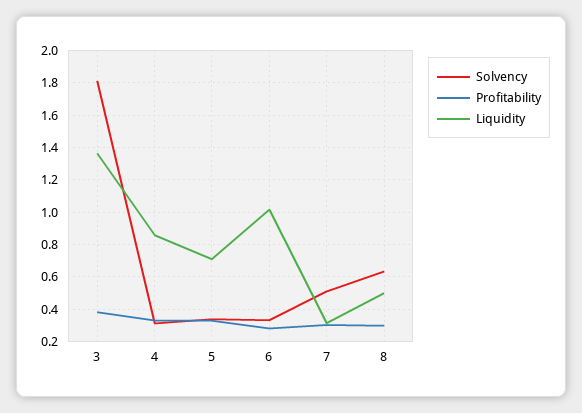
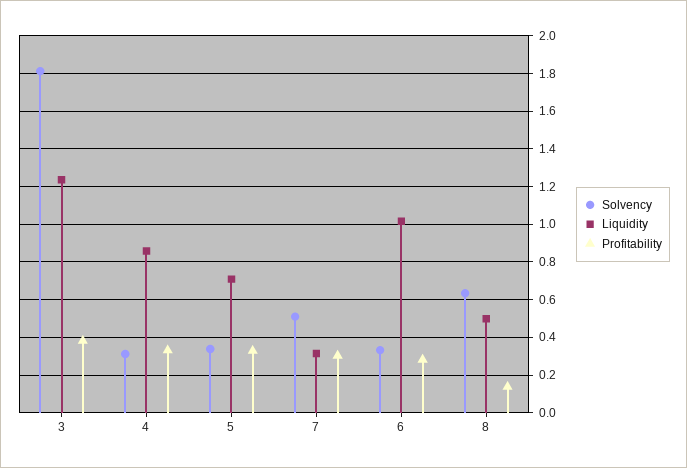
  {
    "Solvency": {
      "3": 1.8,
      "4": 0.3,
      "5": 0.35,
      "6": 0.35,
      "7": 0.5,
      "8": 0.65
    },
    "Profitability": {
      "3": 0.4,
      "4": 0.35,
      "5": 0.35,
      "6": 0.3,
      "7": 0.3,
-     "8": 0.3
+     "8": 0.15
    },
    "Liquidity": {
-     "3": 1.35,
+     "3": 1.25,
      "4": 0.85,
      "5": 0.7,
      "6": 1,
      "7": 0.3,
      "8": 0.5
    }
  }

